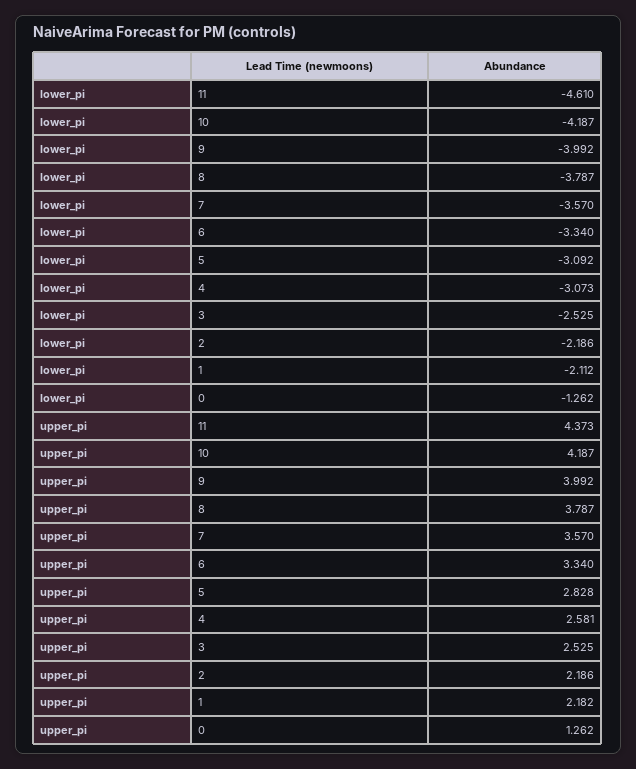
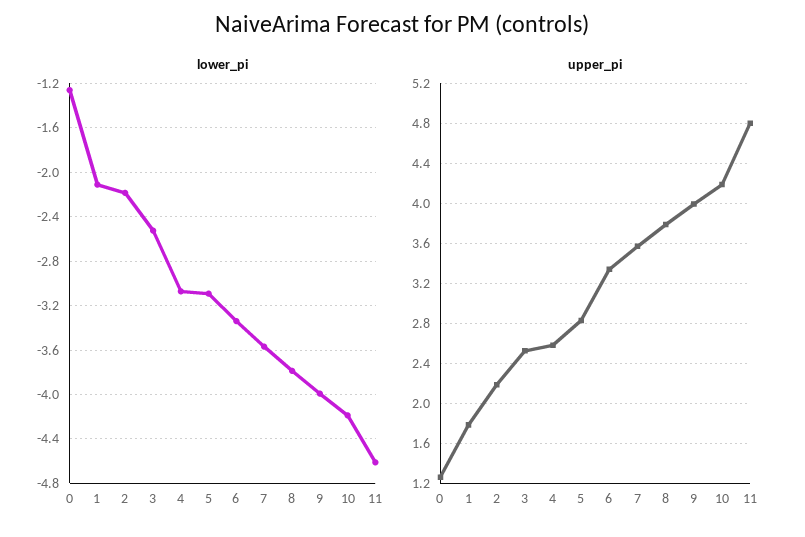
  {
    "lower_pi": {
      "11": -4.61,
      "10": -4.187,
      "9": -3.992,
      "8": -3.787,
      "7": -3.57,
      "6": -3.34,
      "5": -3.092,
      "4": -3.073,
      "3": -2.525,
      "2": -2.186,
      "1": -2.112,
      "0": -1.262
    },
    "upper_pi": {
-     "11": 4.373,
+     "11": 4.8,
      "10": 4.187,
      "9": 3.992,
      "8": 3.787,
      "7": 3.57,
      "6": 3.34,
      "5": 2.828,
      "4": 2.581,
      "3": 2.525,
      "2": 2.186,
-     "1": 2.182,
+     "1": 1.8,
      "0": 1.262
    }
  }

